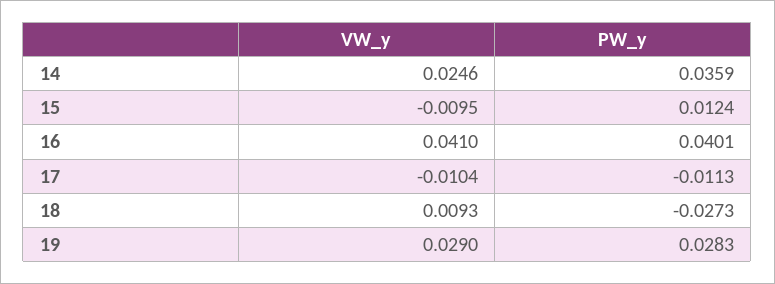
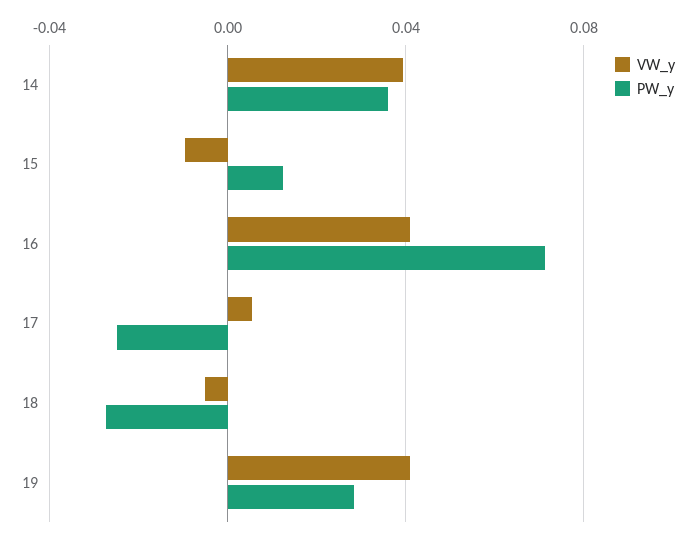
  {
    "VW_y": {
-     "14": 0.0246,
+     "14": 0.04,
      "15": -0.0095,
      "16": 0.041,
-     "17": -0.0104,
+     "17": 0.005,
-     "18": 0.0093,
+     "18": -0.005,
-     "19": 0.029
+     "19": 0.04
    },
    "PW_y": {
      "14": 0.0359,
      "15": 0.0124,
-     "16": 0.0401,
+     "16": 0.07,
-     "17": -0.0113,
+     "17": -0.025,
      "18": -0.0273,
      "19": 0.0283
    }
  }

